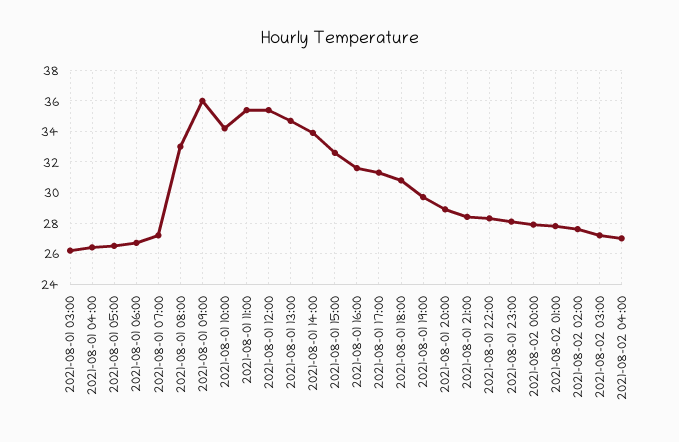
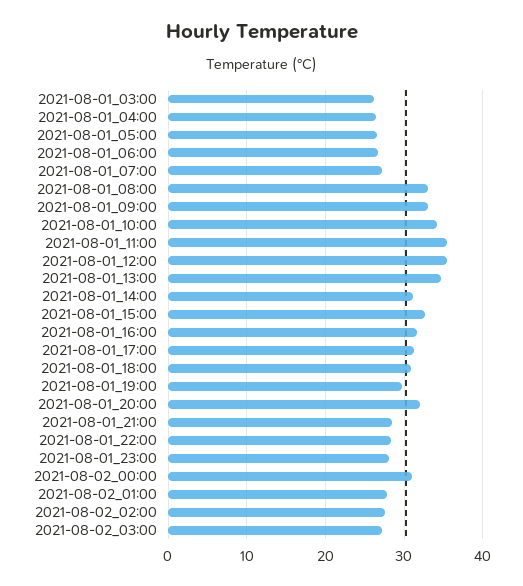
  {
    "2021-08-01 03:00": 26,
    "2021-08-01 04:00": 26.5,
    "2021-08-01 05:00": 26.5,
    "2021-08-01 06:00": 26.5,
    "2021-08-01 07:00": 27,
    "2021-08-01 08:00": 33,
-   "2021-08-01 09:00": 36,
+   "2021-08-01 09:00": 33,
    "2021-08-01 10:00": 34,
    "2021-08-01 11:00": 35.5,
    "2021-08-01 12:00": 35.5,
    "2021-08-01 13:00": 34.5,
-   "2021-08-01 14:00": 34,
+   "2021-08-01 14:00": 31,
    "2021-08-01 15:00": 32.5,
    "2021-08-01 16:00": 31.5,
    "2021-08-01 17:00": 31.5,
    "2021-08-01 18:00": 31,
    "2021-08-01 19:00": 29.5,
-   "2021-08-01 20:00": 29,
+   "2021-08-01 20:00": 32,
    "2021-08-01 21:00": 28.5,
    "2021-08-01 22:00": 28.5,
    "2021-08-01 23:00": 28,
-   "2021-08-02 00:00": 28,
+   "2021-08-02 00:00": 31,
    "2021-08-02 01:00": 28,
    "2021-08-02 02:00": 27.5,
-   "2021-08-02 03:00": 27,
+   "2021-08-02 03:00": 27
-   "2021-08-02 04:00": 27
  }

